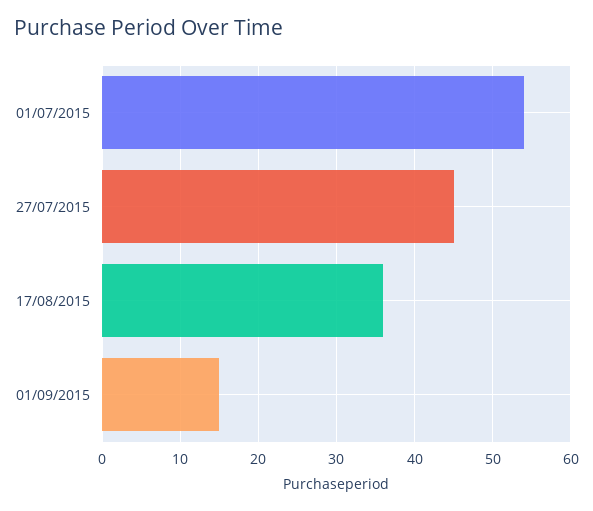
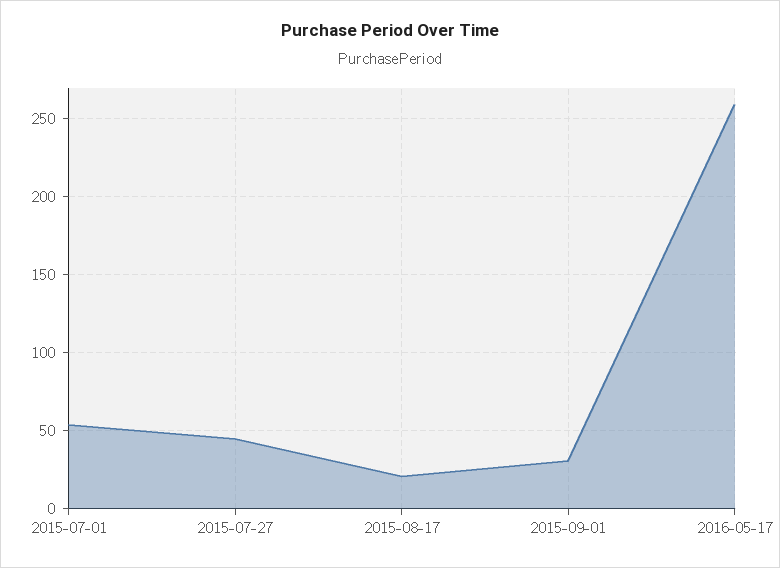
  {
    "01/07/2015": 54,
    "27/07/2015": 45,
-   "17/08/2015": 36,
+   "17/08/2015": 20,
-   "01/09/2015": 15
+   "01/09/2015": 30,
+   "2016-05-17": 260
  }

